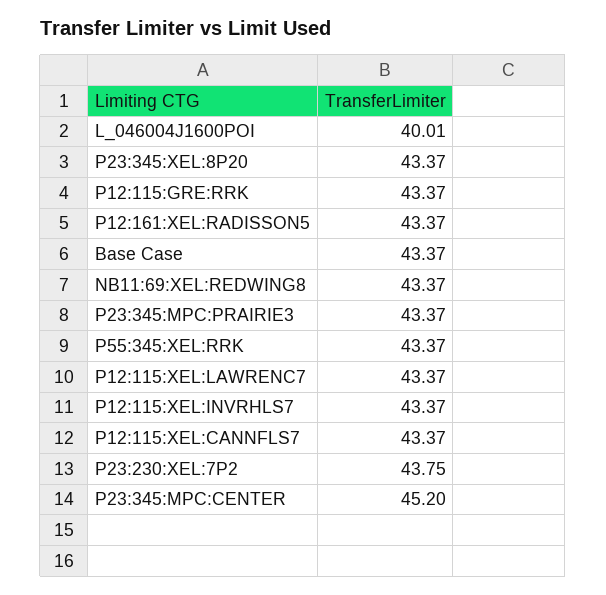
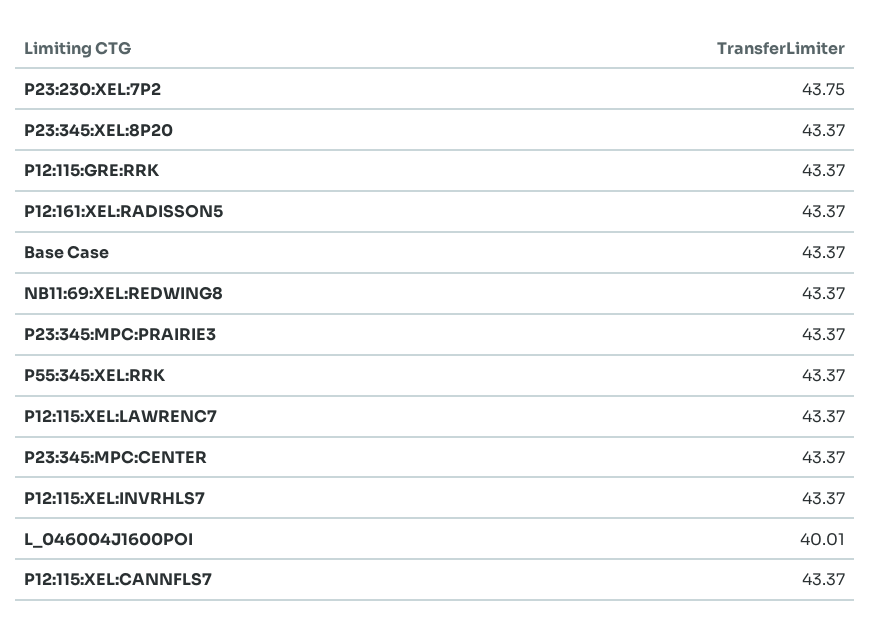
  {
    "L_046004J1600POI": 40.01,
    "P23:345:XEL:8P20": 43.37,
    "P12:115:GRE:RRK": 43.37,
    "P12:161:XEL:RADISSON5": 43.37,
    "Base Case": 43.37,
    "NB11:69:XEL:REDWING8": 43.37,
    "P23:345:MPC:PRAIRIE3": 43.37,
    "P55:345:XEL:RRK": 43.37,
    "P12:115:XEL:LAWRENC7": 43.37,
    "P12:115:XEL:INVRHLS7": 43.37,
    "P12:115:XEL:CANNFLS7": 43.37,
    "P23:230:XEL:7P2": 43.75,
-   "P23:345:MPC:CENTER": 45.2
+   "P23:345:MPC:CENTER": 43.37
  }

